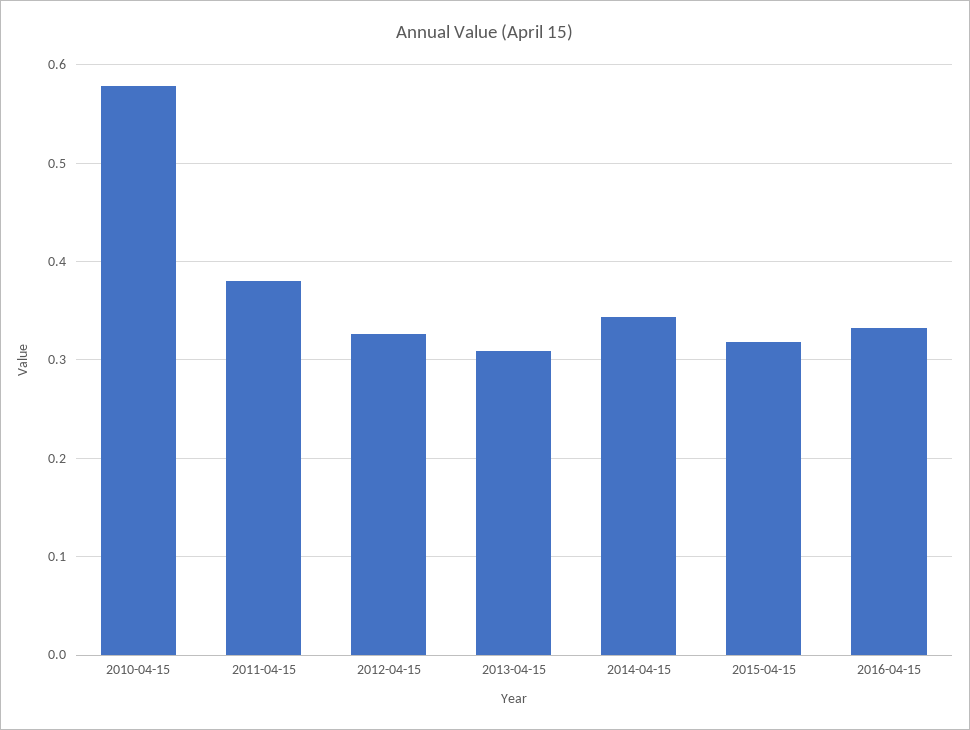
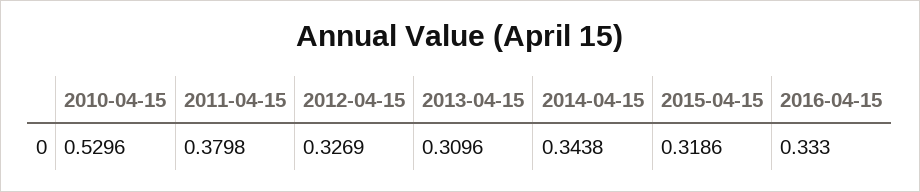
  {
-   "2010-04-15": 0.58,
+   "2010-04-15": 0.5296,
    "2011-04-15": 0.3798,
    "2012-04-15": 0.3269,
    "2013-04-15": 0.3096,
    "2014-04-15": 0.3438,
    "2015-04-15": 0.3186,
    "2016-04-15": 0.333
  }

